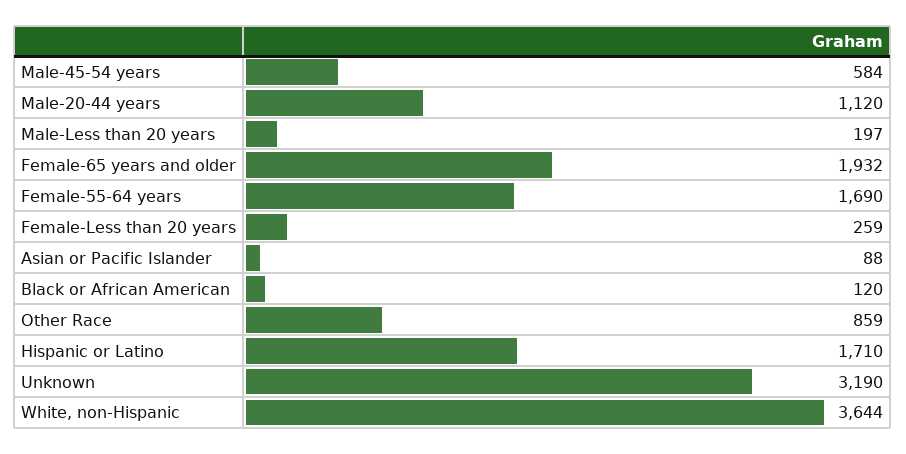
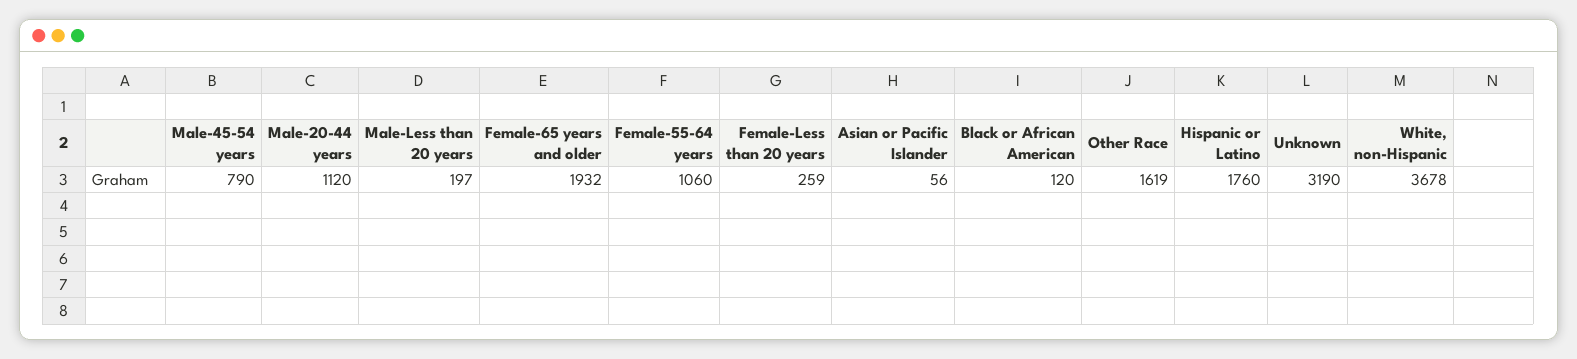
  {
-   "Male-45-54 years": 584,
+   "Male-45-54 years": 790,
    "Male-20-44 years": 1120,
    "Male-Less than 20 years": 197,
    "Female-65 years and older": 1932,
-   "Female-55-64 years": 1690,
+   "Female-55-64 years": 1060,
    "Female-Less than 20 years": 259,
-   "Asian or Pacific Islander": 88,
+   "Asian or Pacific Islander": 56,
    "Black or African American": 120,
-   "Other Race": 859,
+   "Other Race": 1619,
-   "Hispanic or Latino": 1710,
+   "Hispanic or Latino": 1760,
    "Unknown": 3190,
-   "White, non-Hispanic": 3644
+   "White, non-Hispanic": 3678
  }

